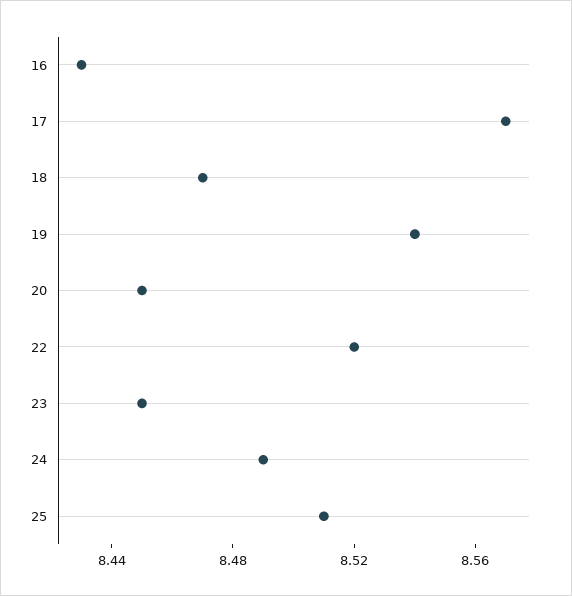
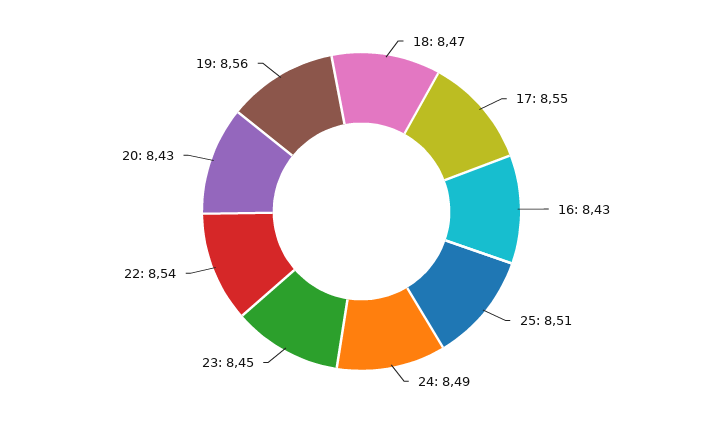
  {
    "16": 8.43,
-   "17": 8.57,
+   "17": 8.55,
    "18": 8.47,
-   "19": 8.54,
+   "19": 8.56,
-   "20": 8.45,
+   "20": 8.43,
-   "22": 8.52,
+   "22": 8.54,
    "23": 8.45,
    "24": 8.49,
    "25": 8.51
  }

